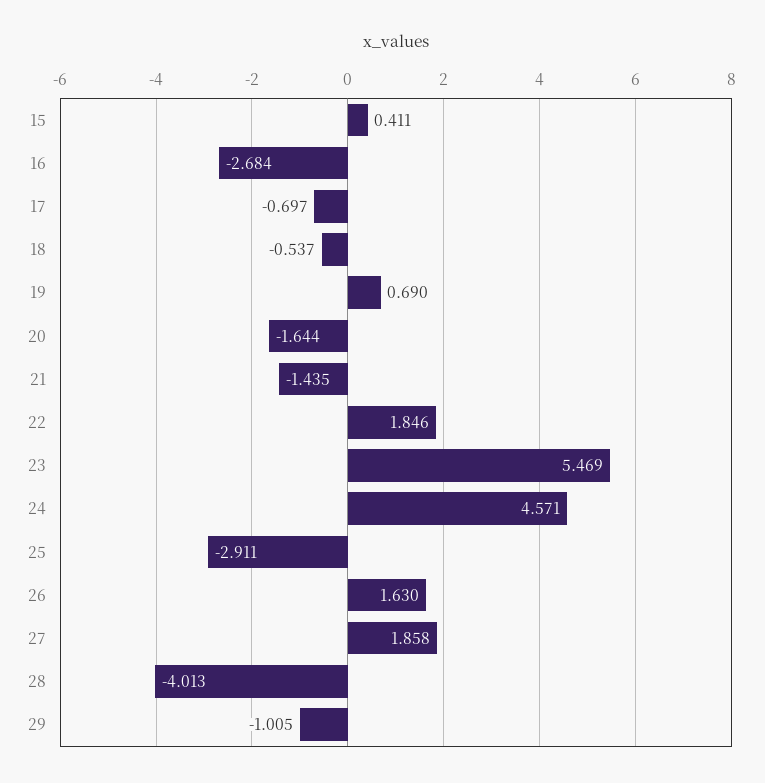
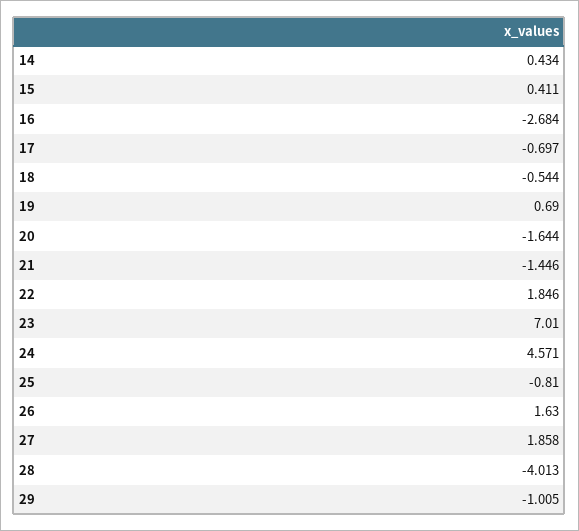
  {
    "15": 0.411,
    "16": -2.684,
    "17": -0.697,
-   "18": -0.537,
+   "18": -0.544,
    "19": 0.69,
    "20": -1.644,
-   "21": -1.435,
+   "21": -1.446,
    "22": 1.846,
-   "23": 5.469,
+   "23": 7.01,
    "24": 4.571,
-   "25": -2.911,
+   "25": -0.81,
    "26": 1.63,
    "27": 1.858,
    "28": -4.013,
-   "29": -1.005
+   "29": -1.005,
+   "14": 0.434
  }

